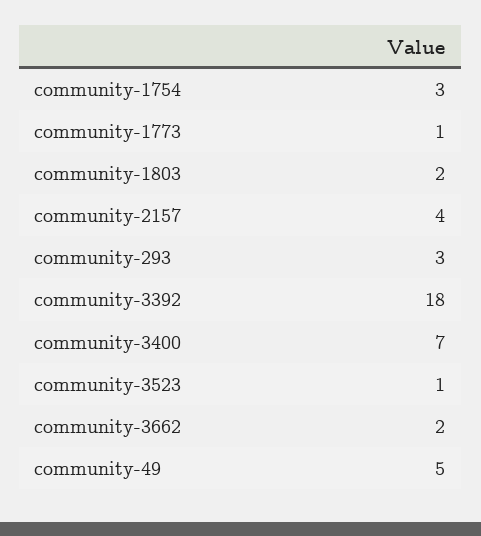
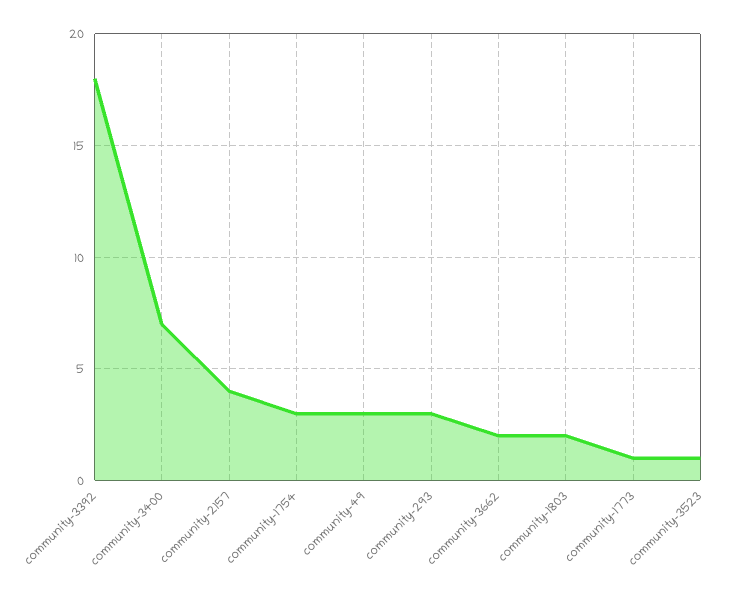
  {
    "community-1754": 3,
    "community-1773": 1,
    "community-1803": 2,
    "community-2157": 4,
    "community-293": 3,
    "community-3392": 18,
    "community-3400": 7,
    "community-3523": 1,
    "community-3662": 2,
-   "community-49": 5
+   "community-49": 3
  }

